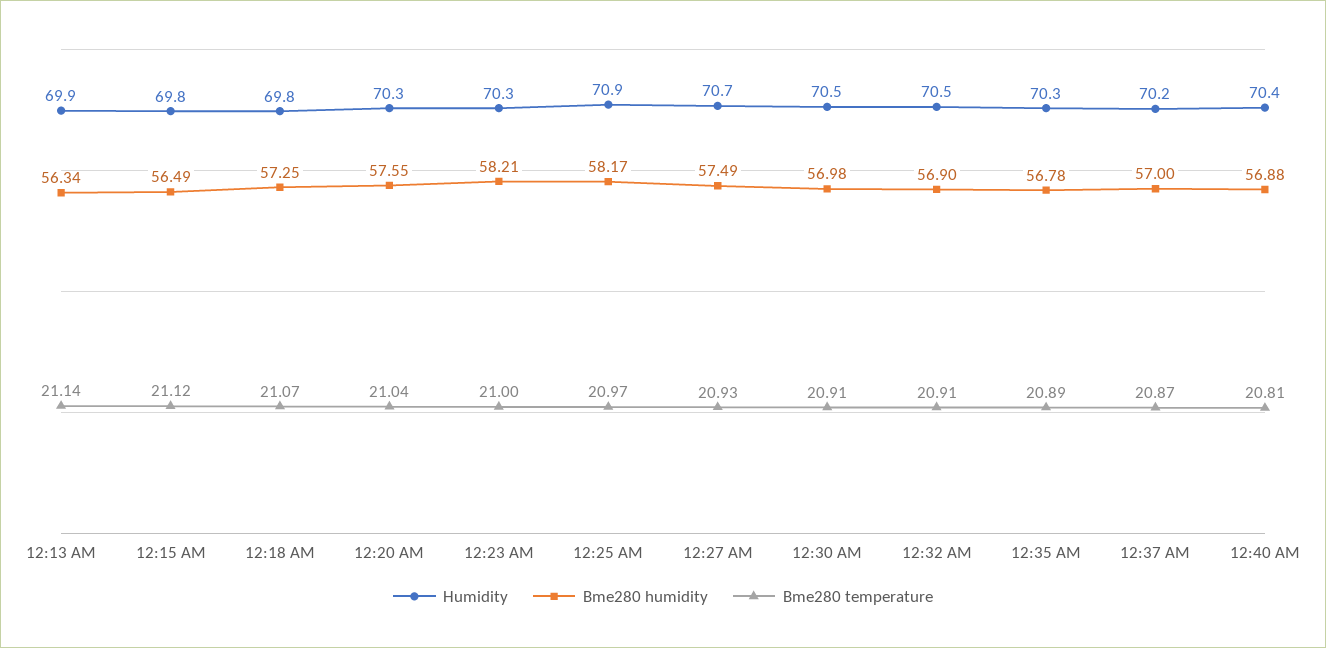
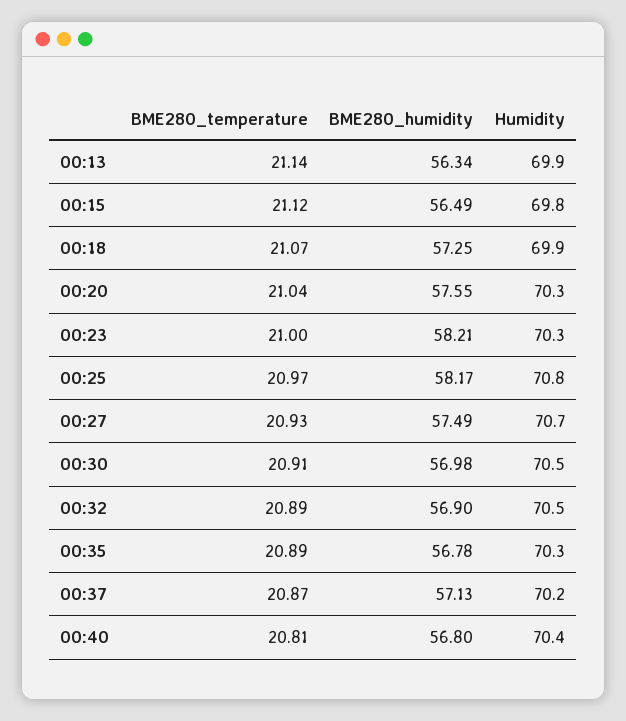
  {
    "Humidity": {
      "12:13 AM": 69.9,
      "12:15 AM": 69.8,
-     "12:18 AM": 69.8,
+     "12:18 AM": 69.9,
      "12:20 AM": 70.3,
      "12:23 AM": 70.3,
-     "12:25 AM": 70.9,
+     "12:25 AM": 70.8,
      "12:27 AM": 70.7,
      "12:30 AM": 70.5,
      "12:32 AM": 70.5,
      "12:35 AM": 70.3,
      "12:37 AM": 70.2,
      "12:40 AM": 70.4
    },
    "Bme280 humidity": {
      "12:13 AM": 56.34,
      "12:15 AM": 56.49,
      "12:18 AM": 57.25,
      "12:20 AM": 57.55,
      "12:23 AM": 58.21,
      "12:25 AM": 58.17,
      "12:27 AM": 57.49,
      "12:30 AM": 56.98,
      "12:32 AM": 56.9,
      "12:35 AM": 56.78,
-     "12:37 AM": 57,
+     "12:37 AM": 57.13,
-     "12:40 AM": 56.88
+     "12:40 AM": 56.8
    },
    "Bme280 temperature": {
      "12:13 AM": 21.14,
      "12:15 AM": 21.12,
      "12:18 AM": 21.07,
      "12:20 AM": 21.04,
      "12:23 AM": 21,
      "12:25 AM": 20.97,
      "12:27 AM": 20.93,
      "12:30 AM": 20.91,
-     "12:32 AM": 20.91,
+     "12:32 AM": 20.89,
      "12:35 AM": 20.89,
      "12:37 AM": 20.87,
      "12:40 AM": 20.81
    }
  }

